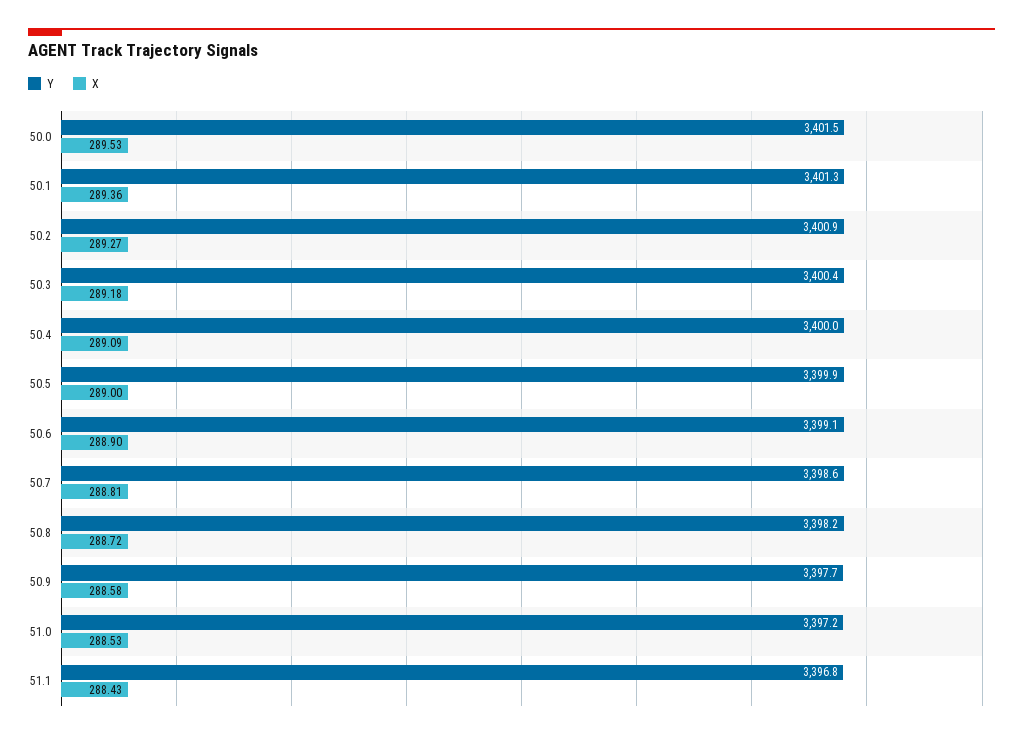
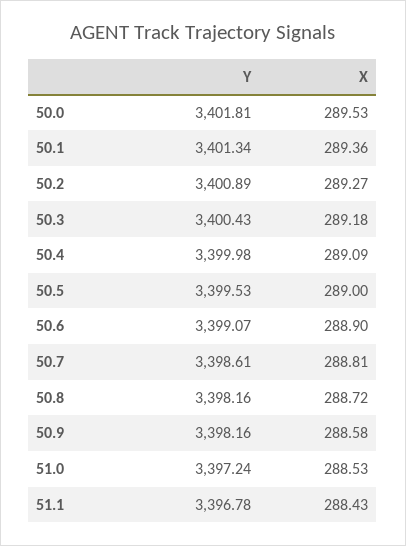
  {
    "Y": {
-     "50.0": 3401.5,
+     "50.0": 3401.81,
      "50.1": 3401.34,
      "50.2": 3400.89,
      "50.3": 3400.43,
      "50.4": 3399.98,
-     "50.5": 3399.9,
+     "50.5": 3399.53,
      "50.6": 3399.07,
      "50.7": 3398.61,
      "50.8": 3398.16,
-     "50.9": 3397.7,
+     "50.9": 3398.16,
      "51.0": 3397.24,
      "51.1": 3396.78
    },
    "X": {
      "50.0": 289.53,
      "50.1": 289.36,
      "50.2": 289.27,
      "50.3": 289.18,
      "50.4": 289.09,
      "50.5": 289,
      "50.6": 288.9,
      "50.7": 288.81,
      "50.8": 288.72,
      "50.9": 288.58,
      "51.0": 288.53,
      "51.1": 288.43
    }
  }

